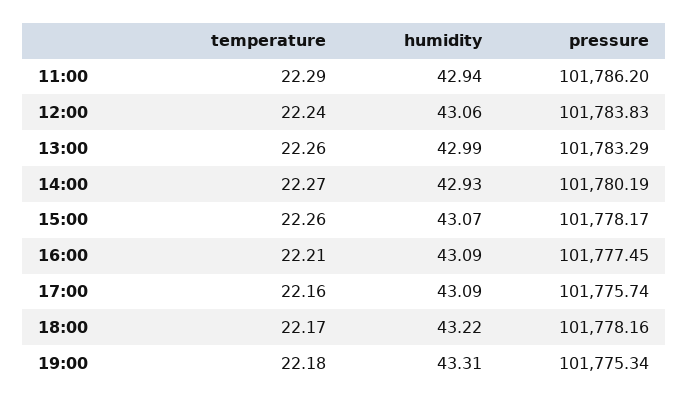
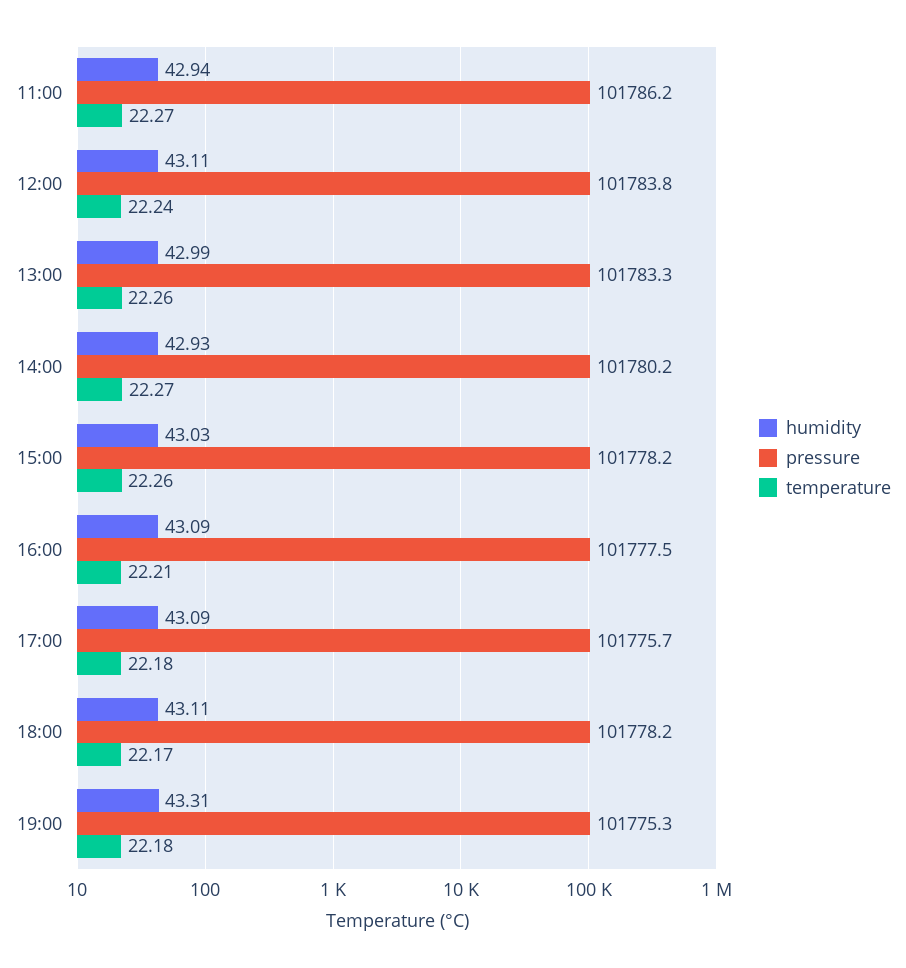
  {
    "temperature": {
-     "11:00": 22.29,
+     "11:00": 22.27,
      "12:00": 22.24,
      "13:00": 22.26,
      "14:00": 22.27,
      "15:00": 22.26,
      "16:00": 22.21,
-     "17:00": 22.16,
+     "17:00": 22.18,
      "18:00": 22.17,
      "19:00": 22.18
    },
    "humidity": {
      "11:00": 42.94,
-     "12:00": 43.06,
+     "12:00": 43.11,
      "13:00": 42.99,
      "14:00": 42.93,
-     "15:00": 43.07,
+     "15:00": 43.03,
      "16:00": 43.09,
      "17:00": 43.09,
-     "18:00": 43.22,
+     "18:00": 43.11,
      "19:00": 43.31
    },
    "pressure": {
      "11:00": 101786.2,
      "12:00": 101783.83,
      "13:00": 101783.29,
      "14:00": 101780.19,
      "15:00": 101778.17,
      "16:00": 101777.45,
      "17:00": 101775.74,
      "18:00": 101778.16,
      "19:00": 101775.34
    }
  }

